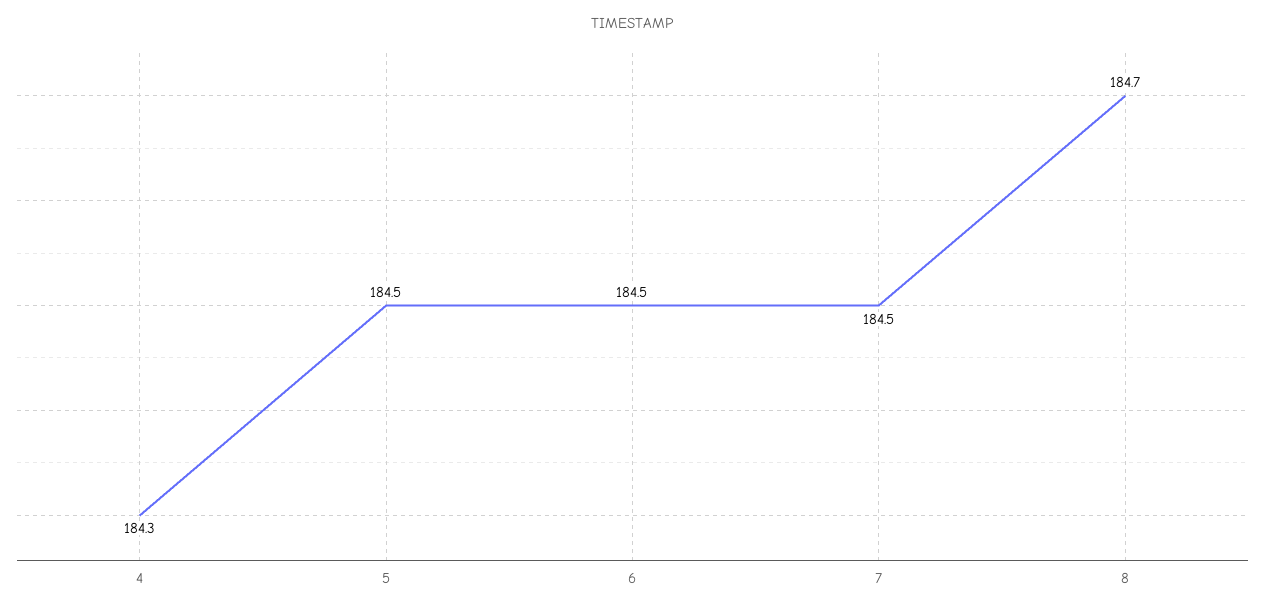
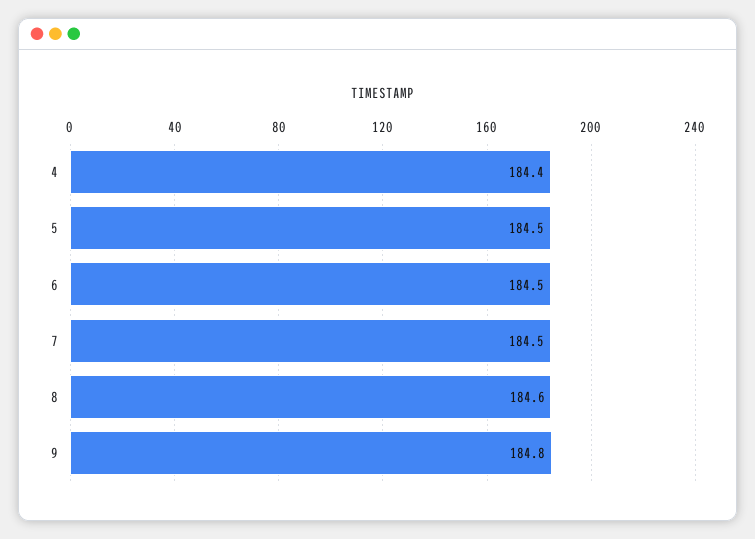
  {
-   "4": 184.3,
+   "4": 184.4,
    "5": 184.5,
    "6": 184.5,
    "7": 184.5,
-   "8": 184.7
+   "8": 184.6,
+   "9": 184.8
  }

